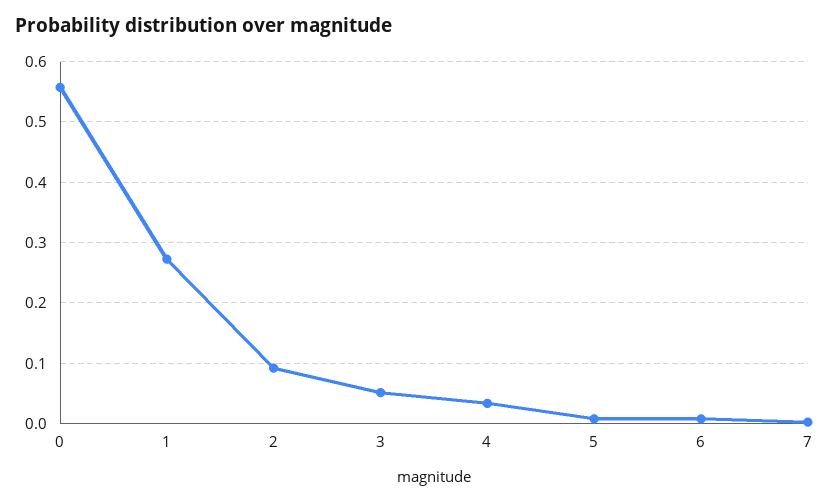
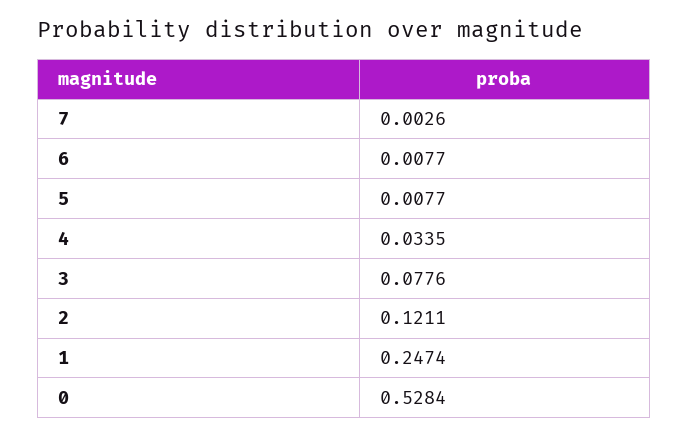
  {
-   "0": 0.56,
+   "0": 0.5284,
-   "1": 0.27,
+   "1": 0.2474,
-   "2": 0.09,
+   "2": 0.1211,
-   "3": 0.05,
+   "3": 0.0776,
    "4": 0.0335,
    "5": 0.0077,
    "6": 0.0077,
    "7": 0.0026
  }

